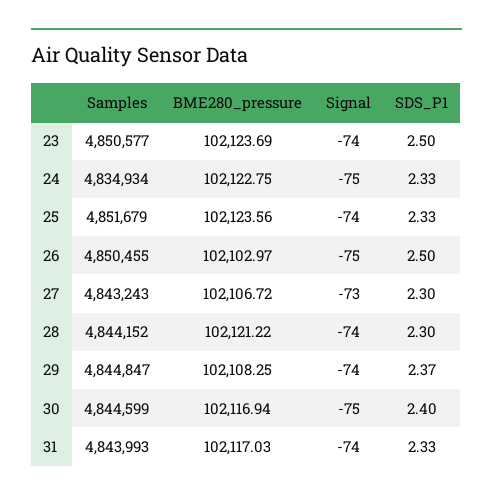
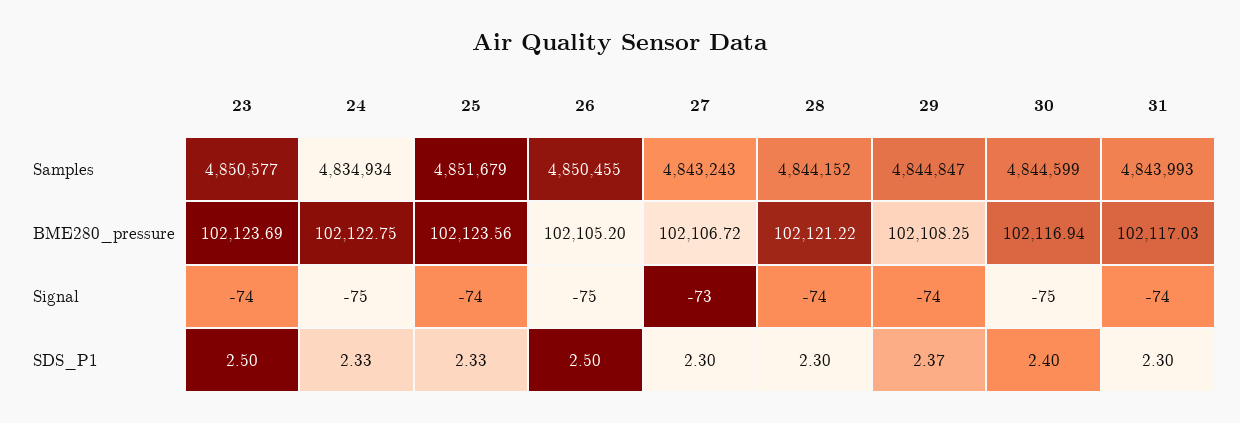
  {
    "Samples": {
      "23": 4850577,
      "24": 4834934,
      "25": 4851679,
      "26": 4850455,
      "27": 4843243,
      "28": 4844152,
      "29": 4844847,
      "30": 4844599,
      "31": 4843993
    },
    "BME280_pressure": {
      "23": 102123.69,
      "24": 102122.75,
      "25": 102123.56,
-     "26": 102102.97,
+     "26": 102105.2,
      "27": 102106.72,
      "28": 102121.22,
      "29": 102108.25,
      "30": 102116.94,
      "31": 102117.03
    },
    "Signal": {
      "23": -74,
      "24": -75,
      "25": -74,
      "26": -75,
      "27": -73,
      "28": -74,
      "29": -74,
      "30": -75,
      "31": -74
    },
    "SDS_P1": {
      "23": 2.5,
      "24": 2.33,
      "25": 2.33,
      "26": 2.5,
      "27": 2.3,
      "28": 2.3,
      "29": 2.37,
      "30": 2.4,
-     "31": 2.33
+     "31": 2.3
    }
  }

